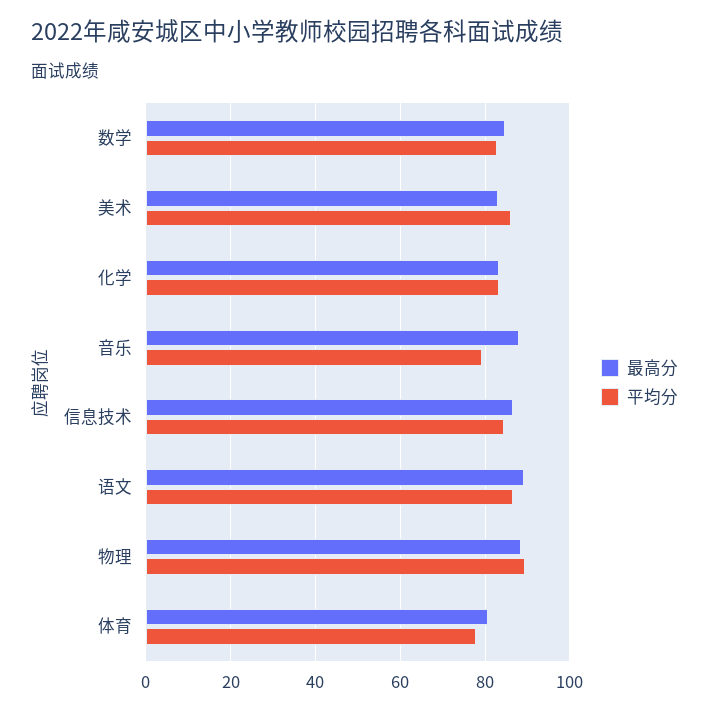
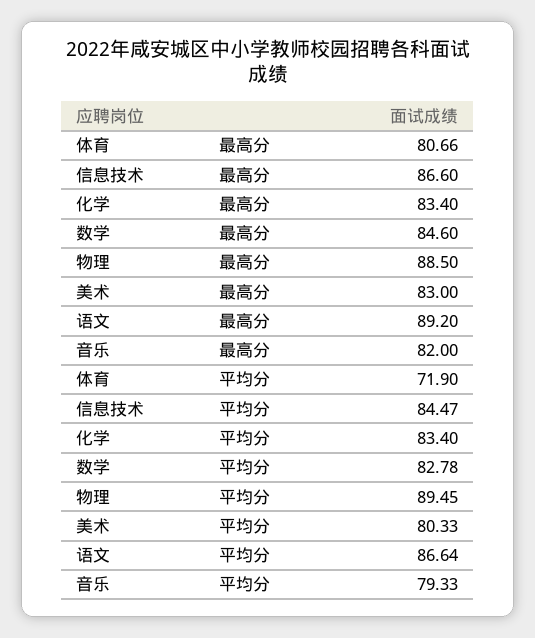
  {
    "最高分": {
      "数学": 84.6,
      "美术": 83,
      "化学": 83.4,
-     "音乐": 88,
+     "音乐": 82,
      "信息技术": 86.6,
      "语文": 89.2,
      "物理": 88.5,
      "体育": 80.66
    },
    "平均分": {
      "数学": 82.78,
-     "美术": 86,
+     "美术": 80.33,
      "化学": 83.4,
      "音乐": 79.33,
      "信息技术": 84.47,
      "语文": 86.64,
      "物理": 89.45,
-     "体育": 78
+     "体育": 71.9
    }
  }

